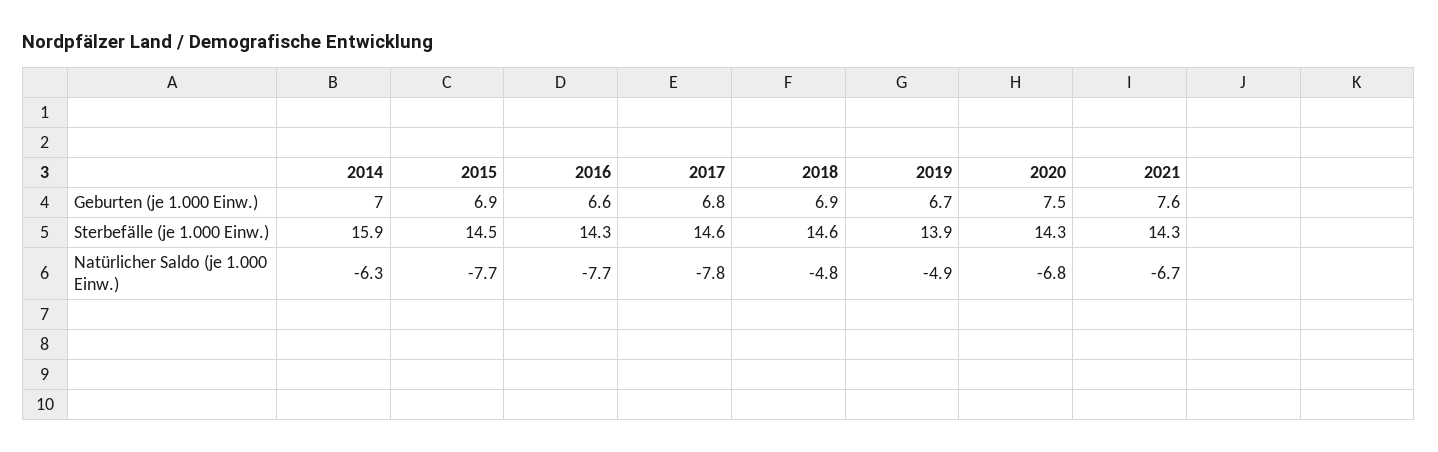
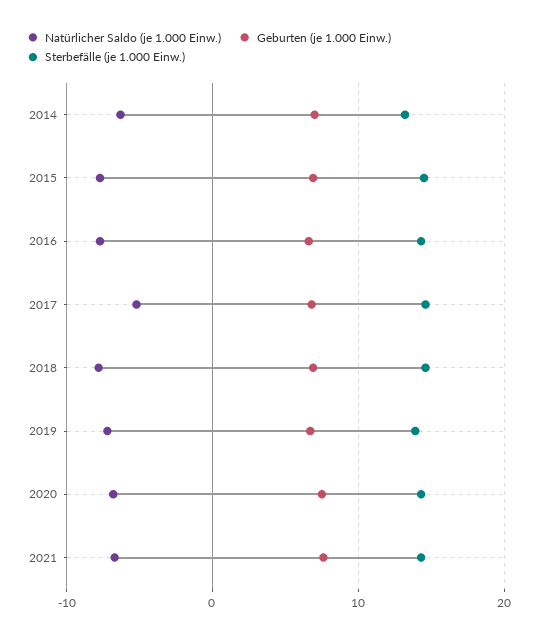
  {
    "Geburten (je 1.000 Einw.)": {
      "2014": 7,
      "2015": 6.9,
      "2016": 6.6,
      "2017": 6.8,
      "2018": 6.9,
      "2019": 6.7,
      "2020": 7.5,
      "2021": 7.6
    },
    "Sterbefälle (je 1.000 Einw.)": {
-     "2014": 15.9,
+     "2014": 13,
      "2015": 14.5,
      "2016": 14.3,
      "2017": 14.6,
      "2018": 14.6,
      "2019": 13.9,
      "2020": 14.3,
      "2021": 14.3
    },
    "Natürlicher Saldo (je 1.000 Einw.)": {
      "2014": -6.3,
      "2015": -7.7,
      "2016": -7.7,
-     "2017": -7.8,
+     "2017": -5,
-     "2018": -4.8,
+     "2018": -8,
-     "2019": -4.9,
+     "2019": -7,
      "2020": -6.8,
      "2021": -6.7
    }
  }

